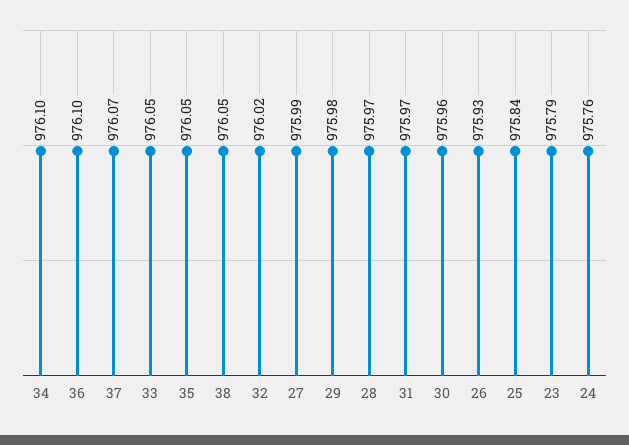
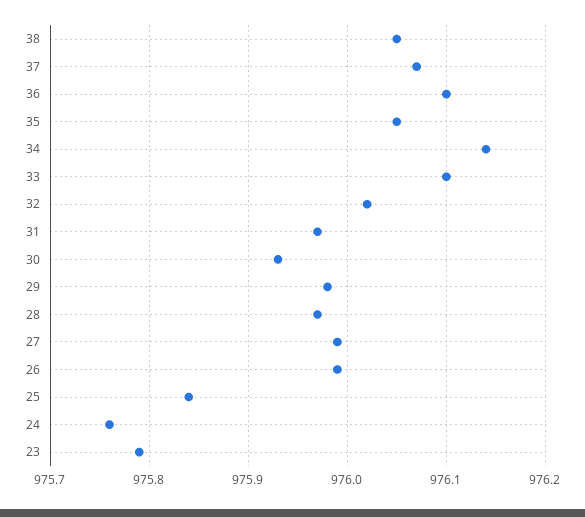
  {
-   "34": 976.1,
+   "34": 976.14,
    "36": 976.1,
    "37": 976.07,
-   "33": 976.05,
+   "33": 976.1,
    "35": 976.05,
    "38": 976.05,
    "32": 976.02,
    "27": 975.99,
    "29": 975.98,
    "28": 975.97,
    "31": 975.97,
-   "30": 975.96,
+   "30": 975.93,
-   "26": 975.93,
+   "26": 975.99,
    "25": 975.84,
    "23": 975.79,
    "24": 975.76
  }

